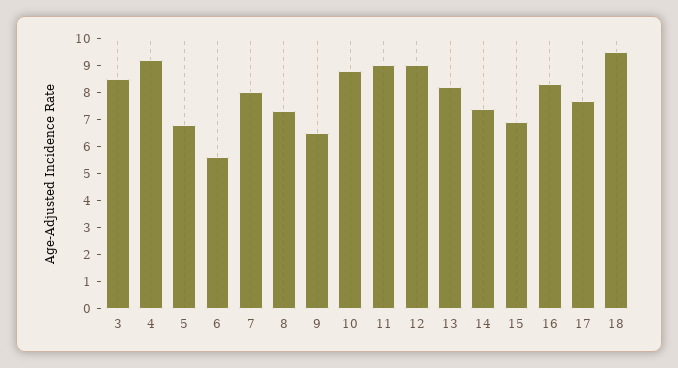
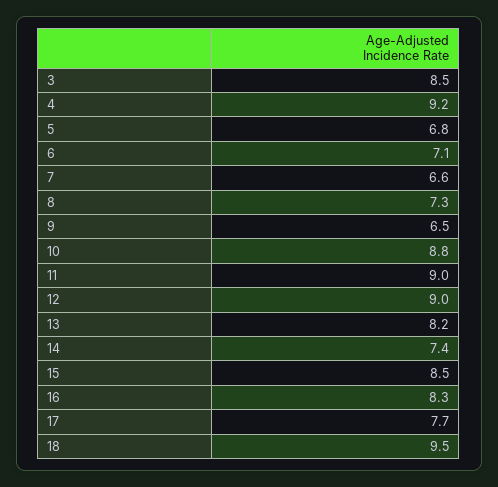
  {
    "3": 8.5,
    "4": 9.2,
    "5": 6.8,
-   "6": 5.5,
+   "6": 7.1,
-   "7": 8,
+   "7": 6.6,
    "8": 7.3,
    "9": 6.5,
    "10": 8.8,
    "11": 9,
    "12": 9,
    "13": 8.2,
    "14": 7.4,
-   "15": 7,
+   "15": 8.5,
    "16": 8.3,
    "17": 7.7,
    "18": 9.5
  }

